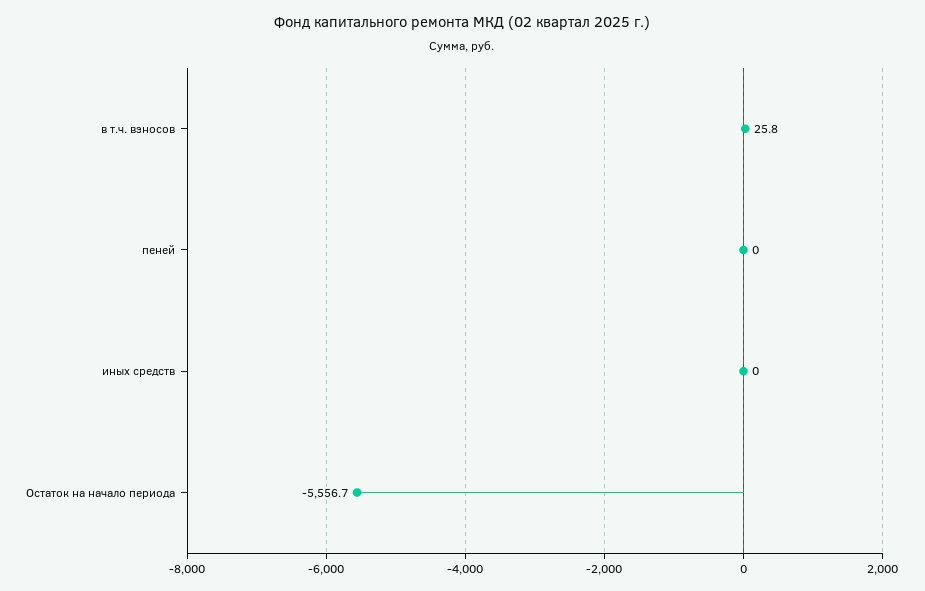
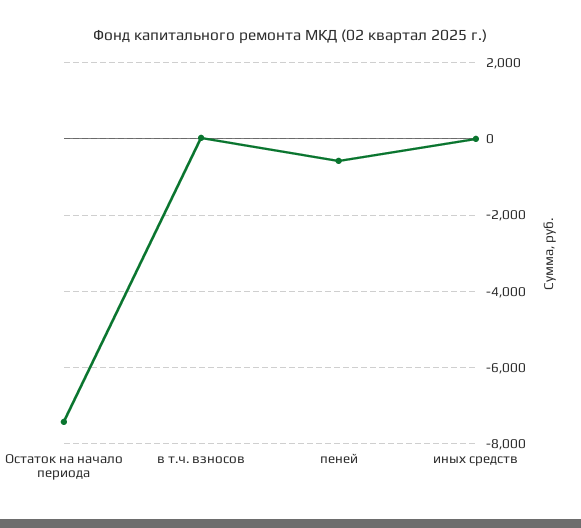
  {
    "в т.ч. взносов": 25.8,
-   "пеней": 0,
+   "пеней": -600,
    "иных средств": 0,
-   "Остаток на начало периода": -5556.7
+   "Остаток на начало периода": -7400
  }

